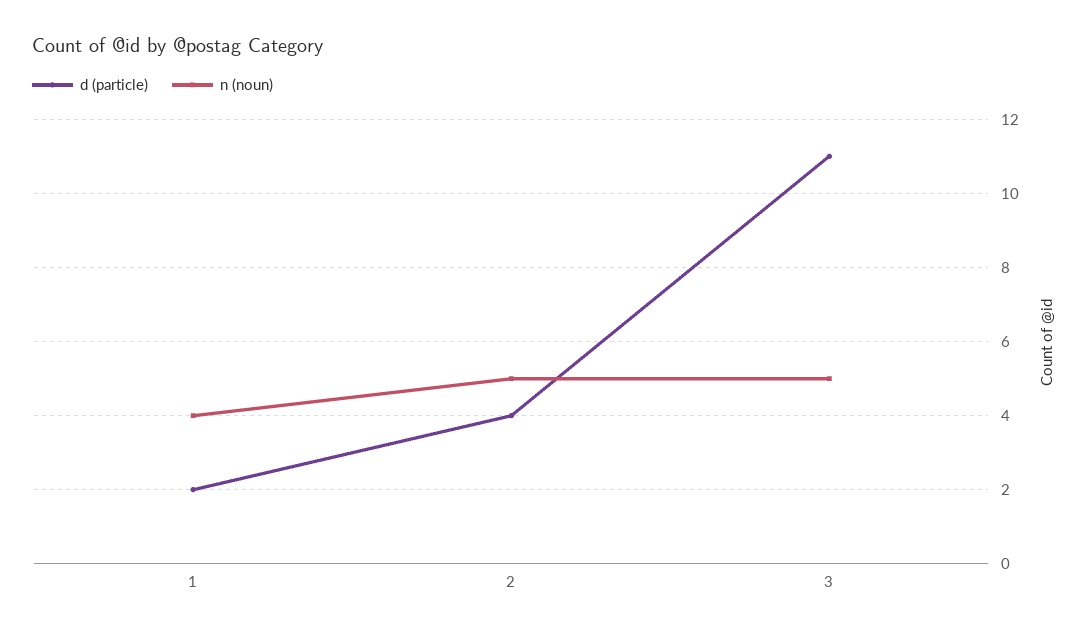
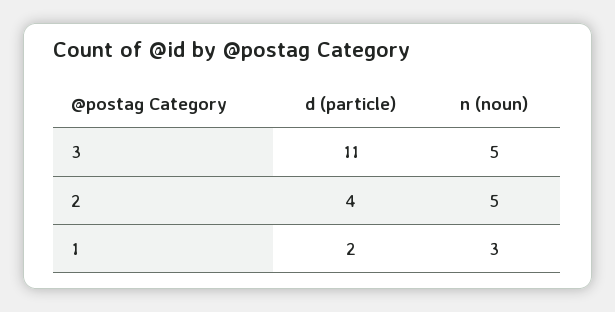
  {
    "d (particle)": {
      "1": 2,
      "2": 4,
      "3": 11
    },
    "n (noun)": {
-     "1": 4,
+     "1": 3,
      "2": 5,
      "3": 5
    }
  }

